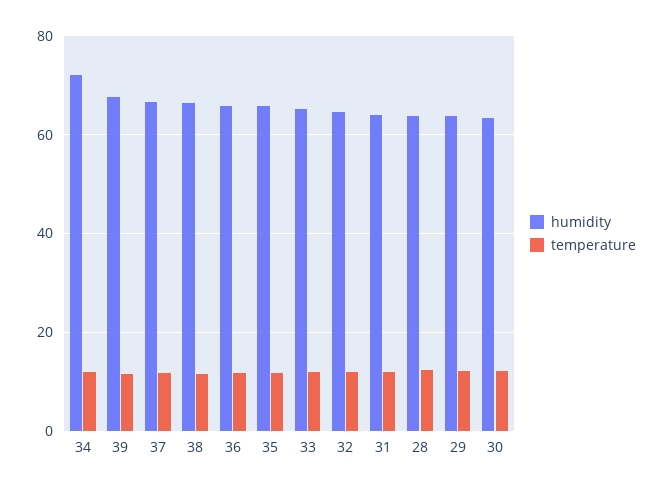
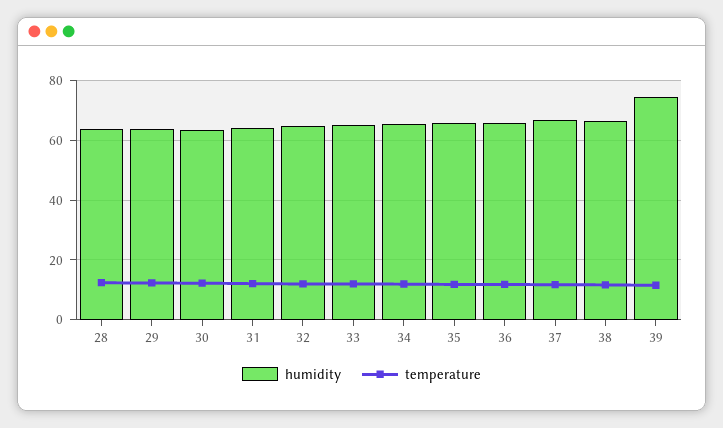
  {
    "humidity": {
-     "34": 72,
+     "34": 65,
-     "39": 68,
+     "39": 75,
      "37": 66,
      "38": 66,
      "36": 66,
      "35": 66,
      "33": 66,
      "32": 64,
      "31": 64,
      "28": 64,
      "29": 64,
      "30": 64
    },
    "temperature": {
      "34": 12,
      "39": 12,
      "37": 12,
      "38": 12,
      "36": 12,
      "35": 12,
      "33": 12,
      "32": 12,
      "31": 12,
      "28": 12,
      "29": 12,
      "30": 12
    }
  }

